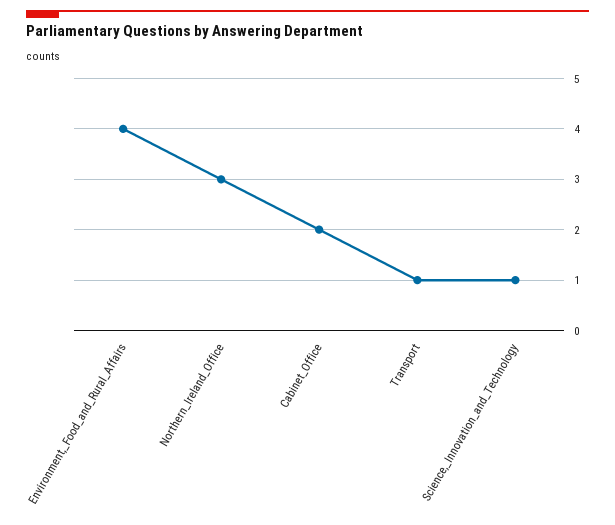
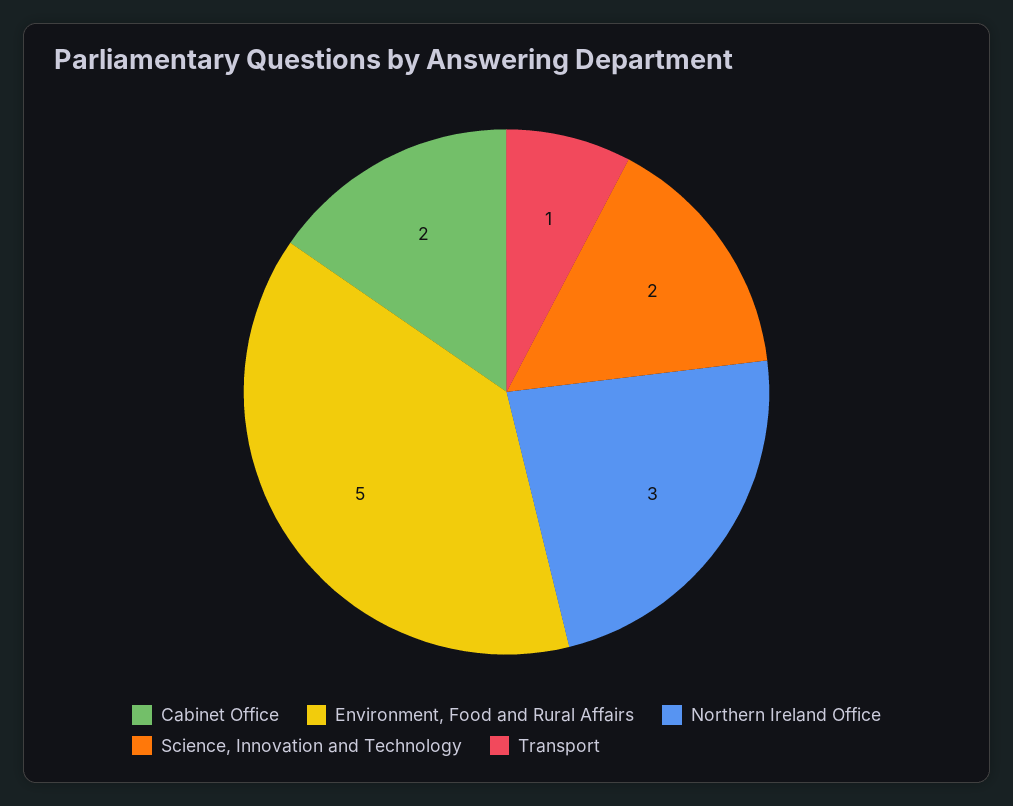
  {
-   "Environment,_Food_and_Rural_Affairs": 4,
+   "Environment,_Food_and_Rural_Affairs": 5,
    "Northern_Ireland_Office": 3,
    "Cabinet_Office": 2,
    "Transport": 1,
-   "Science,_Innovation_and_Technology": 1
+   "Science,_Innovation_and_Technology": 2
  }

